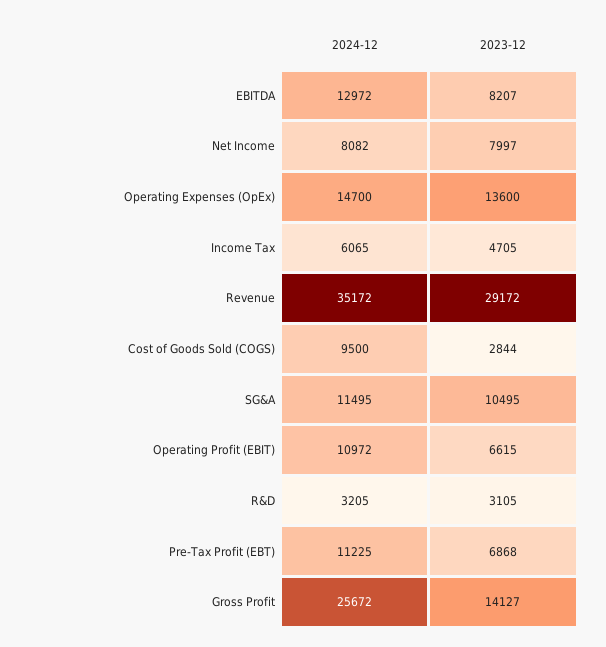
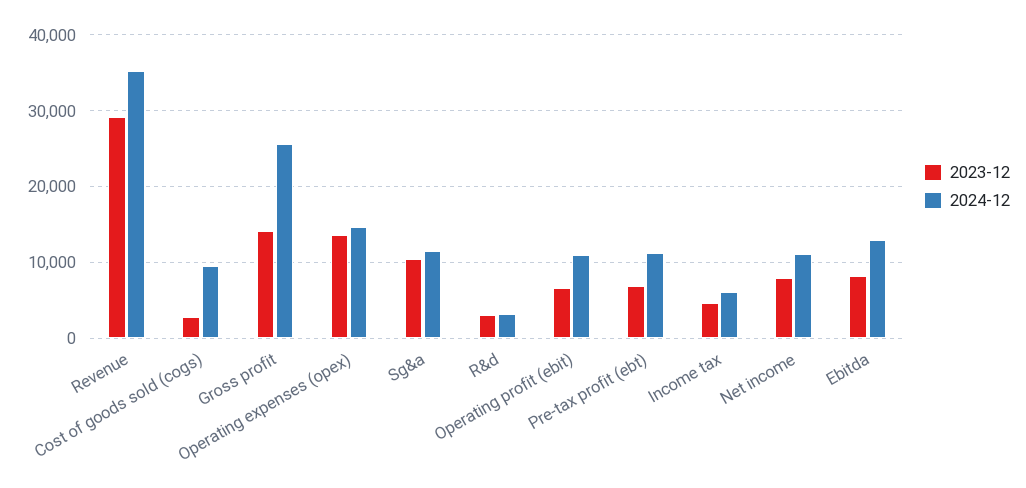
  {
    "2024-12": {
      "EBITDA": 12972,
-     "Net Income": 8082,
+     "Net Income": 11000,
      "Operating Expenses (OpEx)": 14700,
      "Income Tax": 6065,
      "Revenue": 35172,
      "Cost of Goods Sold (COGS)": 9500,
      "SG&A": 11495,
      "Operating Profit (EBIT)": 10972,
      "R&D": 3205,
      "Pre-Tax Profit (EBT)": 11225,
      "Gross Profit": 25672
    },
    "2023-12": {
      "EBITDA": 8207,
      "Net Income": 7997,
      "Operating Expenses (OpEx)": 13600,
      "Income Tax": 4705,
      "Revenue": 29172,
      "Cost of Goods Sold (COGS)": 2844,
      "SG&A": 10495,
      "Operating Profit (EBIT)": 6615,
      "R&D": 3105,
      "Pre-Tax Profit (EBT)": 6868,
      "Gross Profit": 14127
    }
  }

